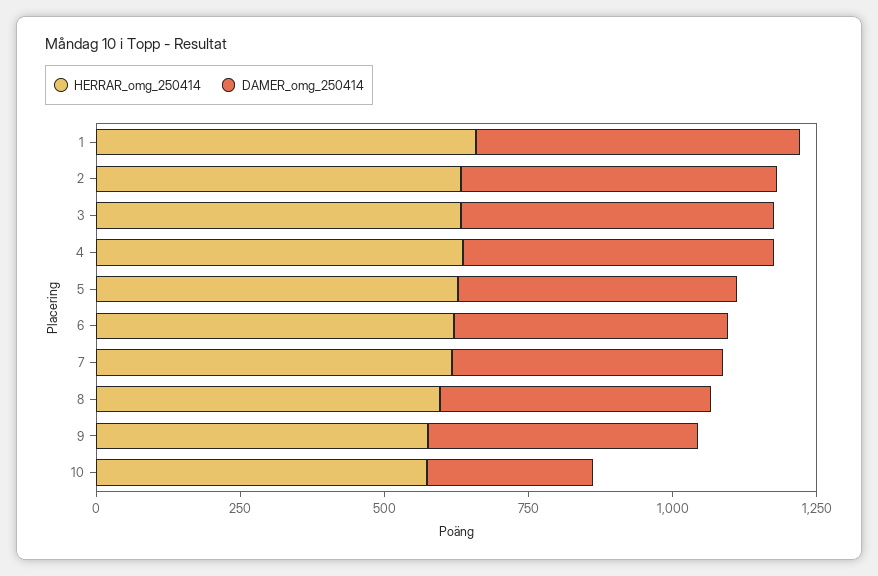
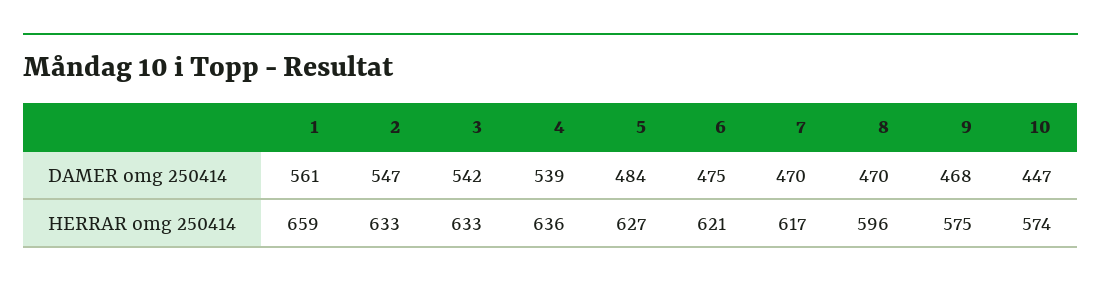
  {
    "HERRAR_omg_250414": {
      "1": 659,
      "2": 633,
      "3": 633,
      "4": 636,
      "5": 627,
      "6": 621,
      "7": 617,
      "8": 596,
      "9": 575,
      "10": 574
    },
    "DAMER_omg_250414": {
      "1": 561,
      "2": 547,
      "3": 542,
      "4": 539,
      "5": 484,
      "6": 475,
      "7": 470,
      "8": 470,
      "9": 468,
-     "10": 300
+     "10": 447
    }
  }

